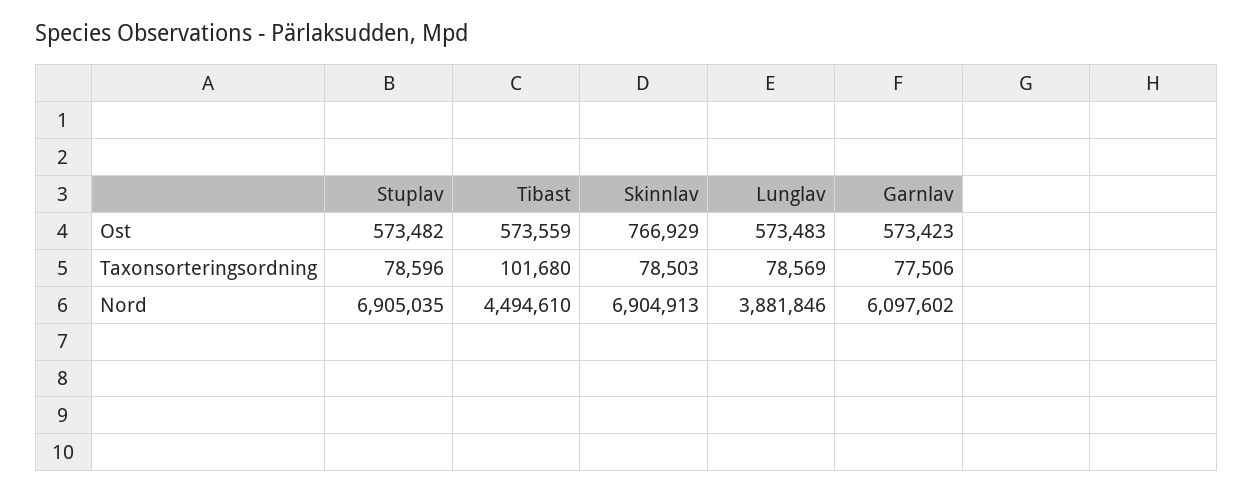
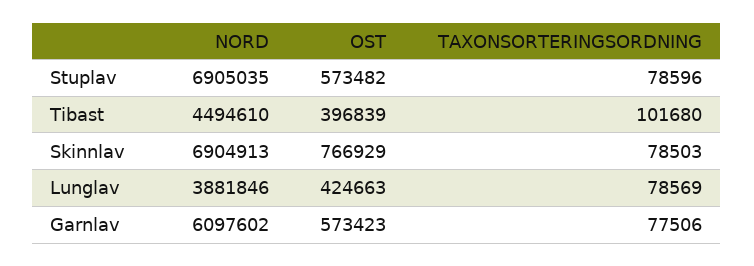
  {
    "Stuplav": {
      "Ost": 573482,
      "Taxonsorteringsordning": 78596,
      "Nord": 6905035
    },
    "Tibast": {
-     "Ost": 573559,
+     "Ost": 396839,
      "Taxonsorteringsordning": 101680,
      "Nord": 4494610
    },
    "Skinnlav": {
      "Ost": 766929,
      "Taxonsorteringsordning": 78503,
      "Nord": 6904913
    },
    "Lunglav": {
-     "Ost": 573483,
+     "Ost": 424663,
      "Taxonsorteringsordning": 78569,
      "Nord": 3881846
    },
    "Garnlav": {
      "Ost": 573423,
      "Taxonsorteringsordning": 77506,
      "Nord": 6097602
    }
  }

